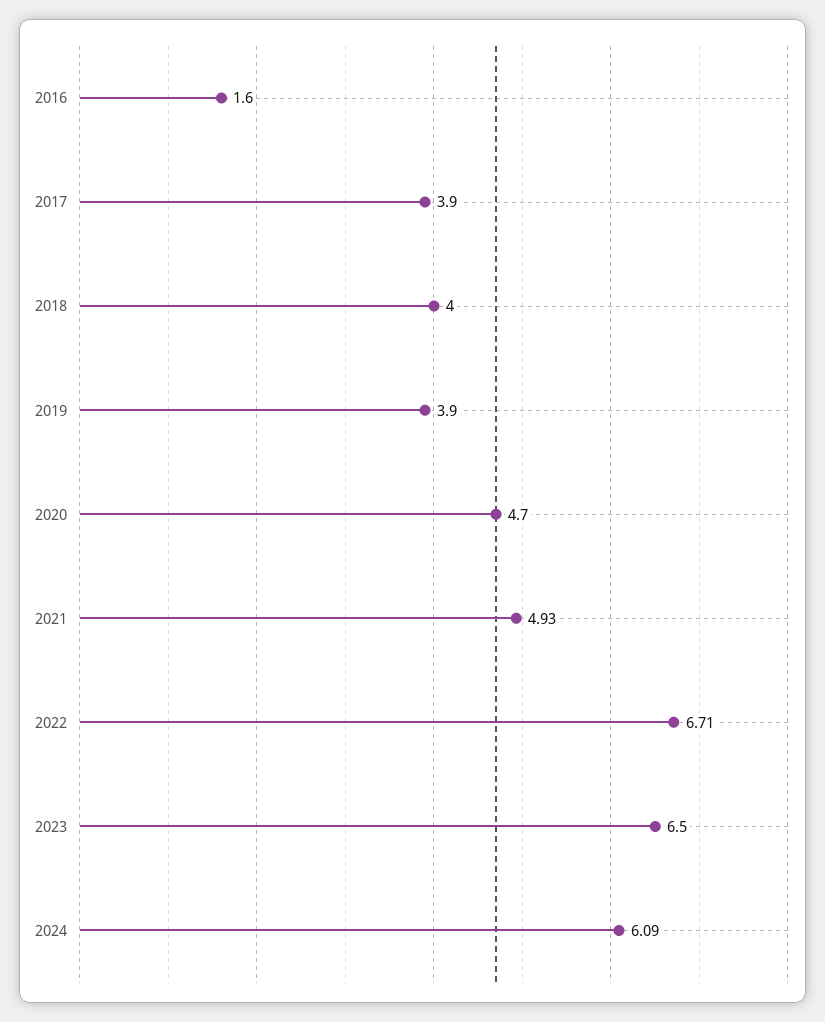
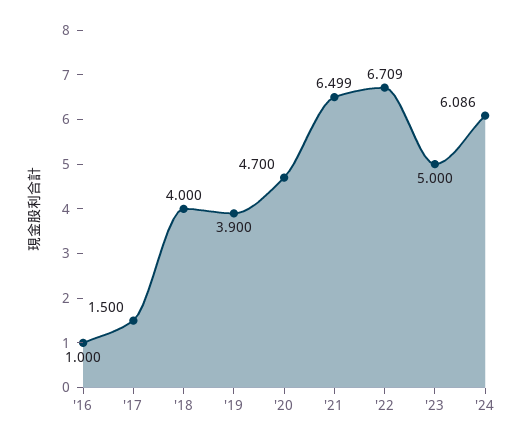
  {
-   "2016": 1.6,
+   "2016": 1,
-   "2017": 3.9,
+   "2017": 1.5,
    "2018": 4,
    "2019": 3.9,
    "2020": 4.7,
-   "2021": 4.93,
+   "2021": 6.499,
    "2022": 6.709,
-   "2023": 6.5,
+   "2023": 5,
    "2024": 6.086
  }

